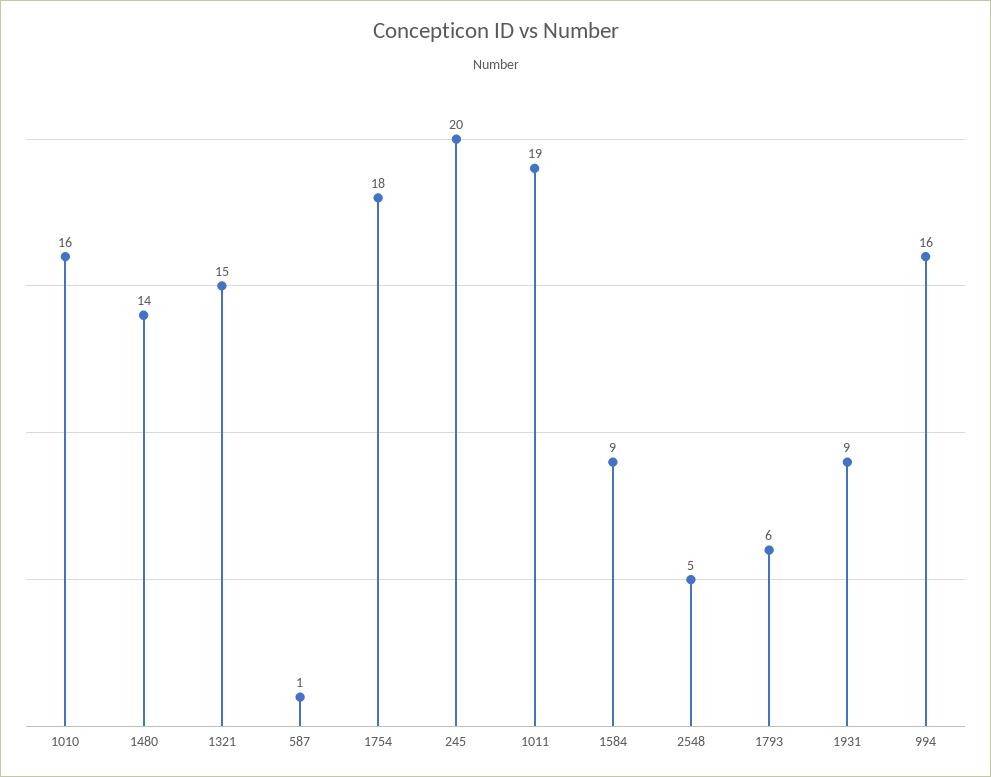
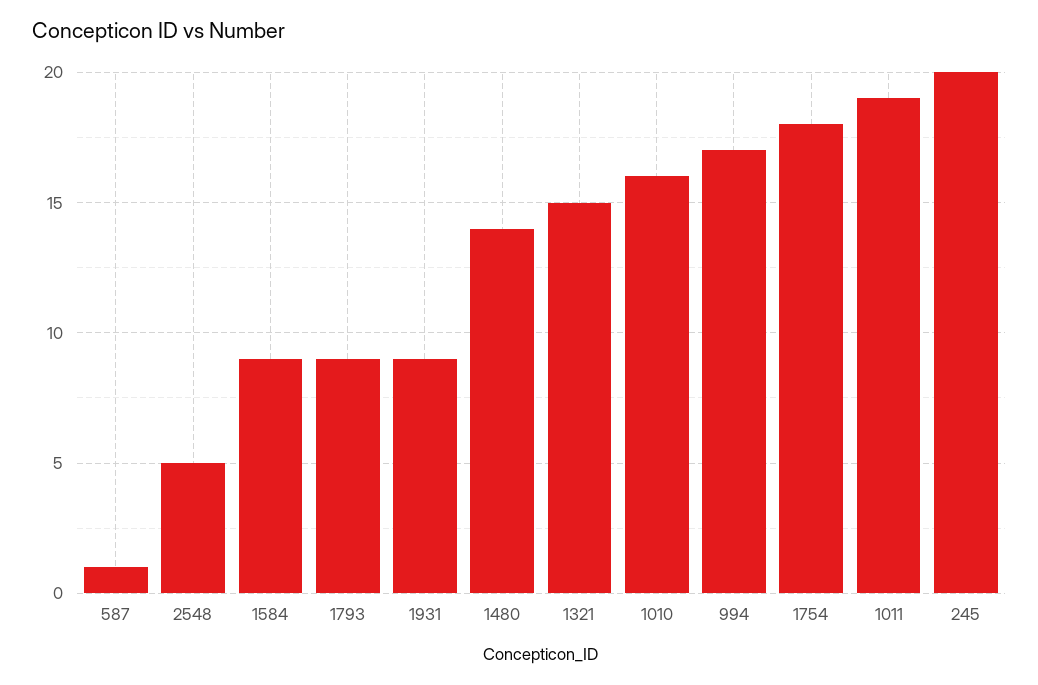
  {
    "1010": 16,
    "1480": 14,
    "1321": 15,
    "587": 1,
    "1754": 18,
    "245": 20,
    "1011": 19,
    "1584": 9,
    "2548": 5,
-   "1793": 6,
+   "1793": 9,
    "1931": 9,
-   "994": 16
+   "994": 17
  }

